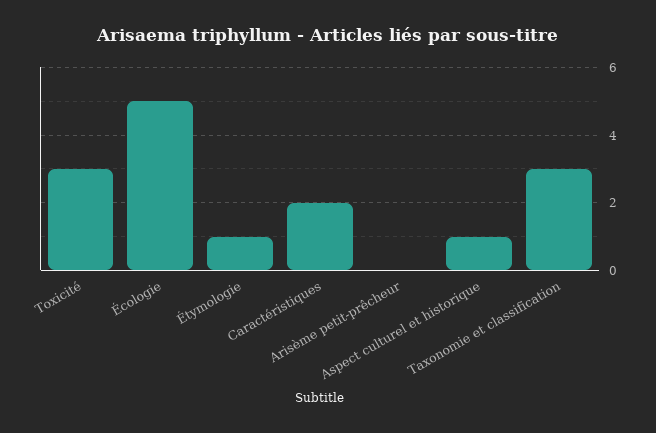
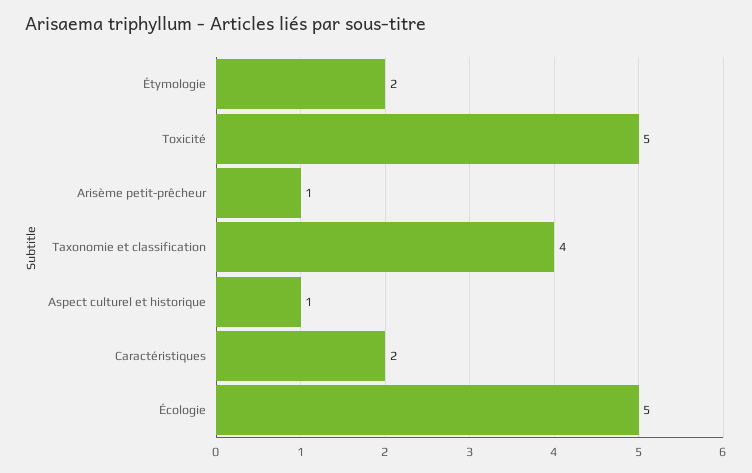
  {
-   "Toxicité": 3,
+   "Toxicité": 5,
    "Écologie": 5,
-   "Étymologie": 1,
+   "Étymologie": 2,
    "Caractéristiques": 2,
-   "Arisème petit-prêcheur": 0,
+   "Arisème petit-prêcheur": 1,
    "Aspect culturel et historique": 1,
-   "Taxonomie et classification": 3
+   "Taxonomie et classification": 4
  }

